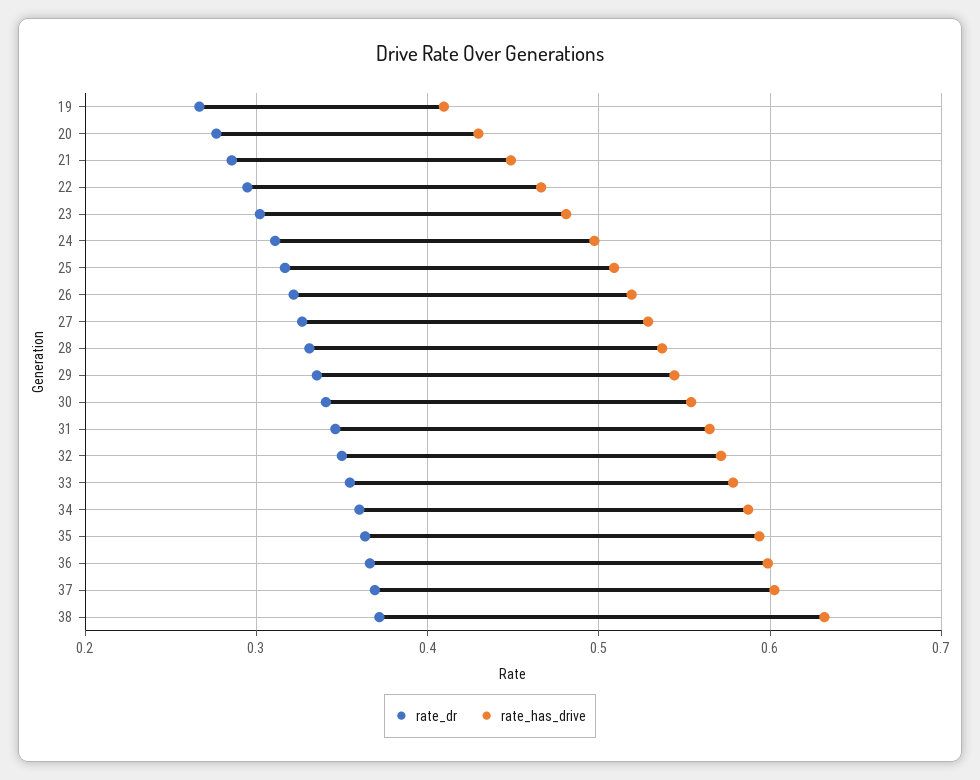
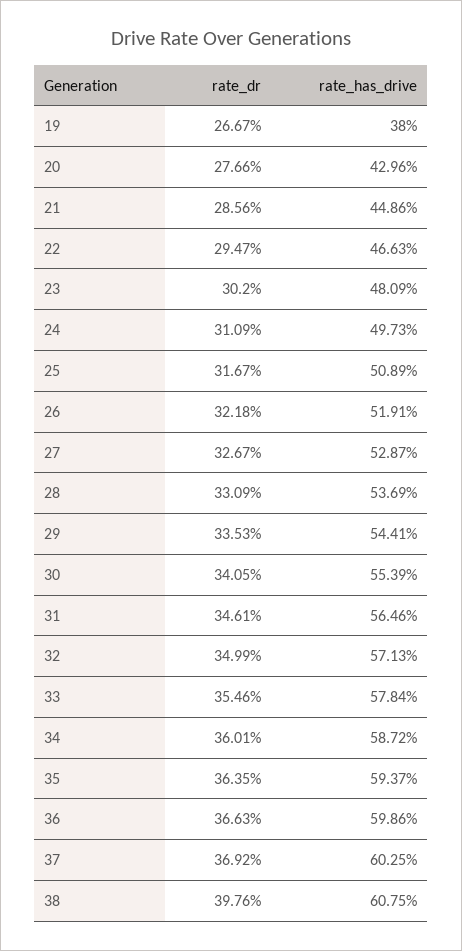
  {
    "rate_dr": {
      "19": 0.2667,
      "20": 0.2766,
      "21": 0.2856,
      "22": 0.2947,
      "23": 0.302,
      "24": 0.3109,
      "25": 0.3167,
      "26": 0.3218,
      "27": 0.3267,
      "28": 0.3309,
      "29": 0.3353,
      "30": 0.3405,
      "31": 0.3461,
      "32": 0.3499,
      "33": 0.3546,
      "34": 0.3601,
      "35": 0.3635,
      "36": 0.3663,
      "37": 0.3692,
-     "38": 0.37
+     "38": 0.3976
    },
    "rate_has_drive": {
-     "19": 0.41,
+     "19": 0.38,
      "20": 0.4296,
      "21": 0.4486,
      "22": 0.4663,
      "23": 0.4809,
      "24": 0.4973,
      "25": 0.5089,
      "26": 0.5191,
      "27": 0.5287,
      "28": 0.5369,
      "29": 0.5441,
      "30": 0.5539,
      "31": 0.5646,
      "32": 0.5713,
      "33": 0.5784,
      "34": 0.5872,
      "35": 0.5937,
      "36": 0.5986,
      "37": 0.6025,
-     "38": 0.63
+     "38": 0.6075
    }
  }

